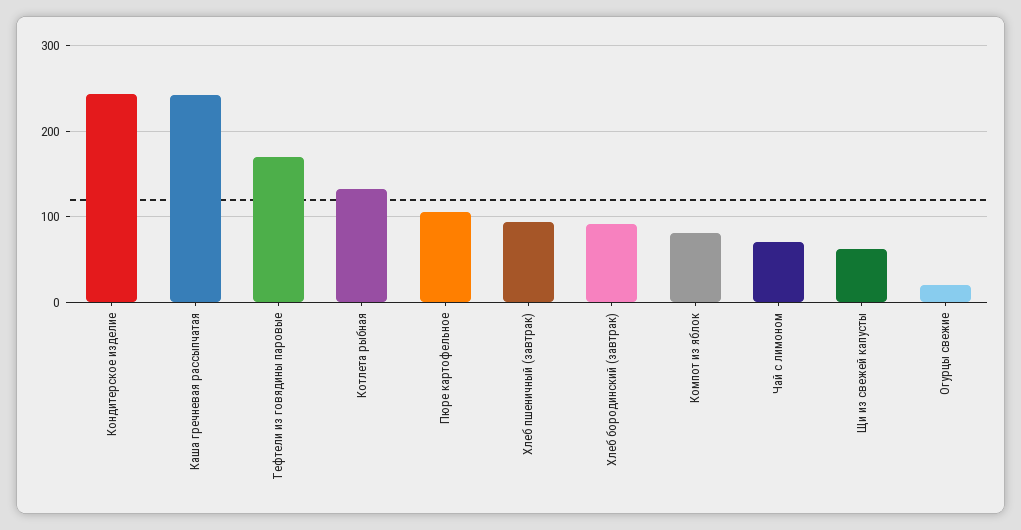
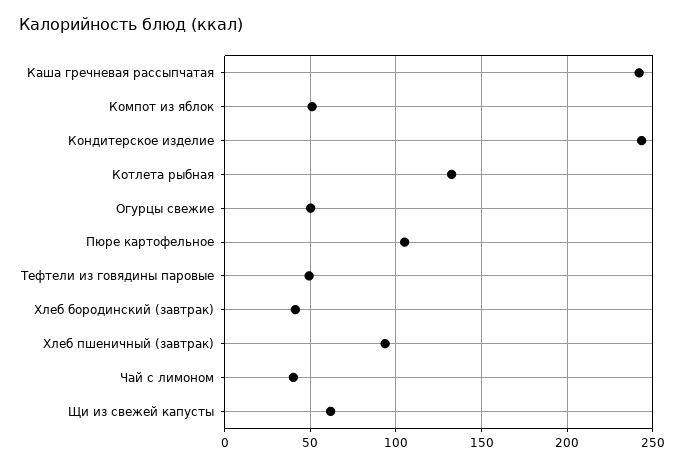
  {
    "Кондитерское изделие": 245,
    "Каша гречневая рассыпчатая": 240,
-   "Тефтели из говядины паровые": 170,
+   "Тефтели из говядины паровые": 50,
    "Котлета рыбная": 135,
    "Пюре картофельное": 105,
    "Хлеб пшеничный (завтрак)": 95,
-   "Хлеб бородинский (завтрак)": 90,
+   "Хлеб бородинский (завтрак)": 40,
-   "Компот из яблок": 80,
+   "Компот из яблок": 50,
-   "Чай с лимоном": 70,
+   "Чай с лимоном": 40,
    "Щи из свежей капусты": 60,
-   "Огурцы свежие": 20
+   "Огурцы свежие": 50
  }

